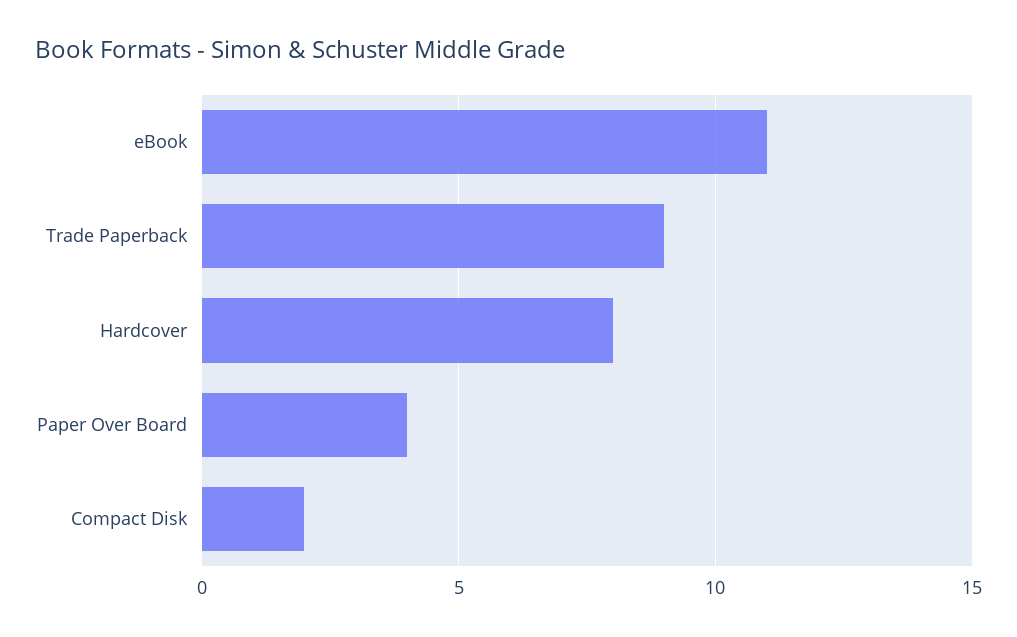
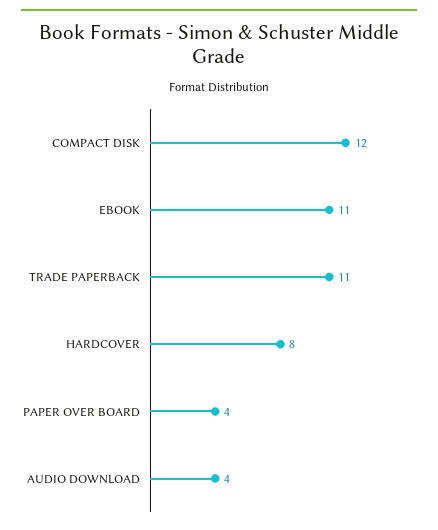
  {
    "eBook": 11,
-   "Trade Paperback": 9,
+   "Trade Paperback": 11,
    "Hardcover": 8,
    "Paper Over Board": 4,
-   "Compact Disk": 2
+   "Compact Disk": 12,
+   "AUDIO DOWNLOAD": 4
  }

